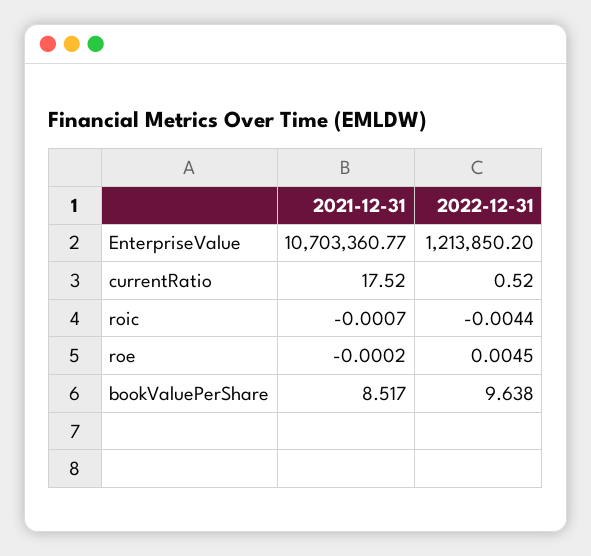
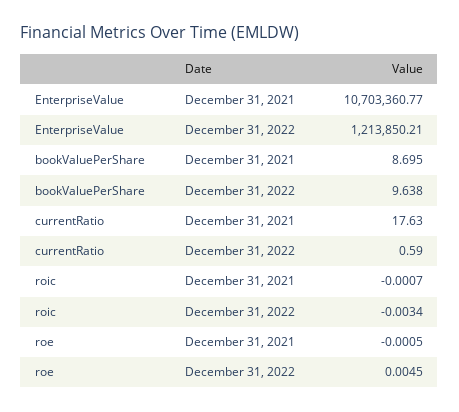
  {
    "2021-12-31": {
      "EnterpriseValue": 10703360.77,
-     "currentRatio": 17.52,
+     "currentRatio": 17.63,
      "roic": -0.0007,
-     "roe": -0.0002,
+     "roe": -0.0005,
-     "bookValuePerShare": 8.517
+     "bookValuePerShare": 8.695
    },
    "2022-12-31": {
-     "EnterpriseValue": 1213850.2,
+     "EnterpriseValue": 1213850.21,
-     "currentRatio": 0.52,
+     "currentRatio": 0.59,
-     "roic": -0.0044,
+     "roic": -0.0034,
      "roe": 0.0045,
      "bookValuePerShare": 9.638
    }
  }

